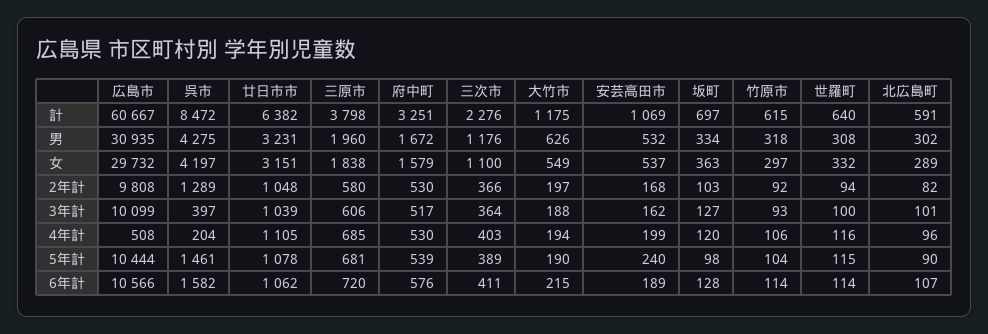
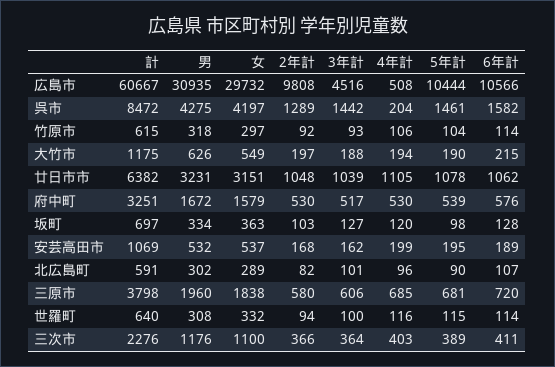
  {
    "広島市": {
      "計": 60667,
      "男": 30935,
      "女": 29732,
      "2年計": 9808,
-     "3年計": 10099,
+     "3年計": 4516,
      "4年計": 508,
      "5年計": 10444,
      "6年計": 10566
    },
    "呉市": {
      "計": 8472,
      "男": 4275,
      "女": 4197,
      "2年計": 1289,
-     "3年計": 397,
+     "3年計": 1442,
      "4年計": 204,
      "5年計": 1461,
      "6年計": 1582
    },
    "廿日市市": {
      "計": 6382,
      "男": 3231,
      "女": 3151,
      "2年計": 1048,
      "3年計": 1039,
      "4年計": 1105,
      "5年計": 1078,
      "6年計": 1062
    },
    "三原市": {
      "計": 3798,
      "男": 1960,
      "女": 1838,
      "2年計": 580,
      "3年計": 606,
      "4年計": 685,
      "5年計": 681,
      "6年計": 720
    },
    "府中町": {
      "計": 3251,
      "男": 1672,
      "女": 1579,
      "2年計": 530,
      "3年計": 517,
      "4年計": 530,
      "5年計": 539,
      "6年計": 576
    },
    "三次市": {
      "計": 2276,
      "男": 1176,
      "女": 1100,
      "2年計": 366,
      "3年計": 364,
      "4年計": 403,
      "5年計": 389,
      "6年計": 411
    },
    "大竹市": {
      "計": 1175,
      "男": 626,
      "女": 549,
      "2年計": 197,
      "3年計": 188,
      "4年計": 194,
      "5年計": 190,
      "6年計": 215
    },
    "安芸高田市": {
      "計": 1069,
      "男": 532,
      "女": 537,
      "2年計": 168,
      "3年計": 162,
      "4年計": 199,
-     "5年計": 240,
+     "5年計": 195,
      "6年計": 189
    },
    "坂町": {
      "計": 697,
      "男": 334,
      "女": 363,
      "2年計": 103,
      "3年計": 127,
      "4年計": 120,
      "5年計": 98,
      "6年計": 128
    },
    "竹原市": {
      "計": 615,
      "男": 318,
      "女": 297,
      "2年計": 92,
      "3年計": 93,
      "4年計": 106,
      "5年計": 104,
      "6年計": 114
    },
    "世羅町": {
      "計": 640,
      "男": 308,
      "女": 332,
      "2年計": 94,
      "3年計": 100,
      "4年計": 116,
      "5年計": 115,
      "6年計": 114
    },
    "北広島町": {
      "計": 591,
      "男": 302,
      "女": 289,
      "2年計": 82,
      "3年計": 101,
      "4年計": 96,
      "5年計": 90,
      "6年計": 107
    }
  }

